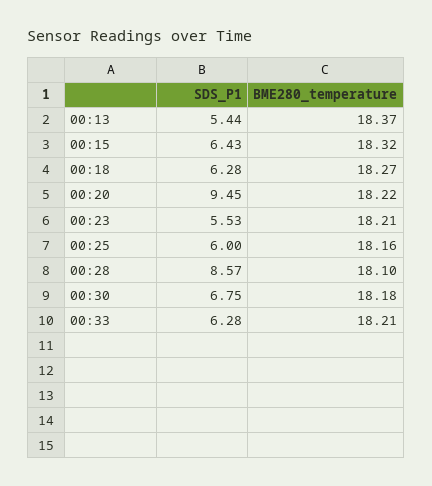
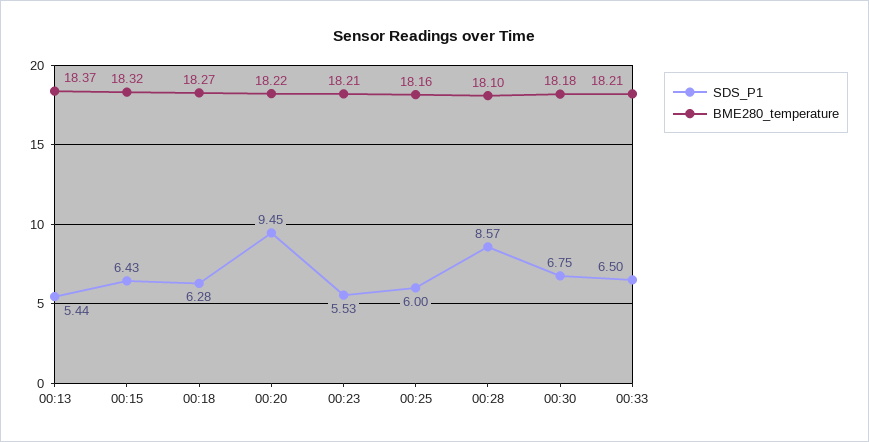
  {
    "SDS_P1": {
      "00:13": 5.44,
      "00:15": 6.43,
      "00:18": 6.28,
      "00:20": 9.45,
      "00:23": 5.53,
      "00:25": 6,
      "00:28": 8.57,
      "00:30": 6.75,
-     "00:33": 6.28
+     "00:33": 6.5
    },
    "BME280_temperature": {
      "00:13": 18.37,
      "00:15": 18.32,
      "00:18": 18.27,
      "00:20": 18.22,
      "00:23": 18.21,
      "00:25": 18.16,
      "00:28": 18.1,
      "00:30": 18.18,
      "00:33": 18.21
    }
  }

